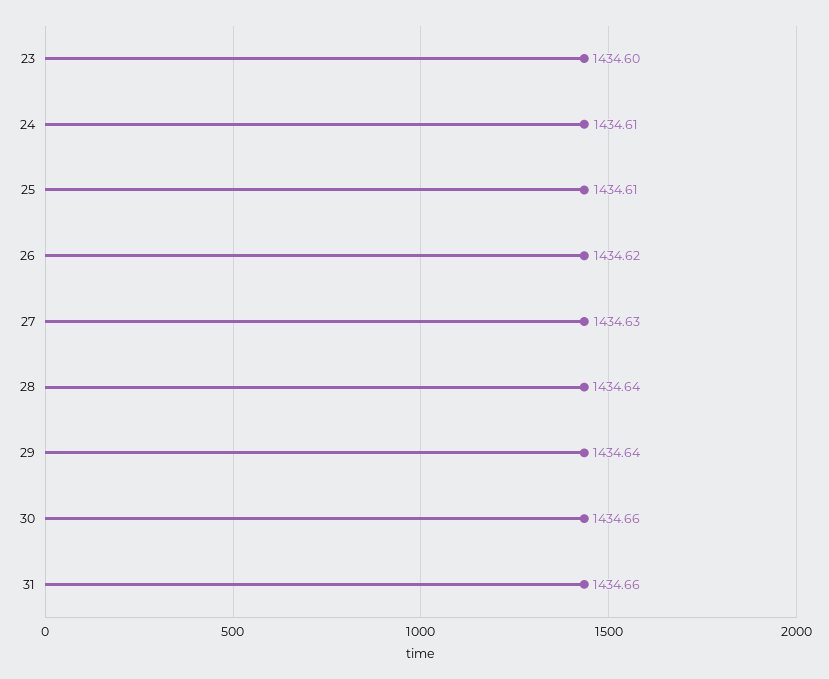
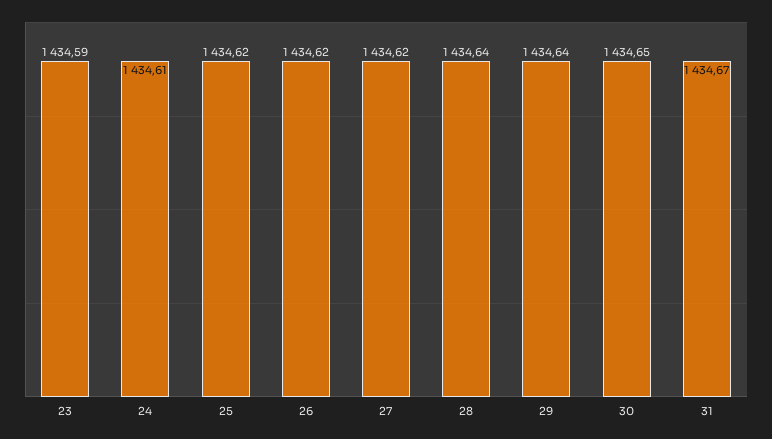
  {
-   "23": 1434.6,
+   "23": 1434.59,
    "24": 1434.61,
-   "25": 1434.61,
+   "25": 1434.62,
    "26": 1434.62,
-   "27": 1434.63,
+   "27": 1434.62,
    "28": 1434.64,
    "29": 1434.64,
-   "30": 1434.66,
+   "30": 1434.65,
-   "31": 1434.66
+   "31": 1434.67
  }

